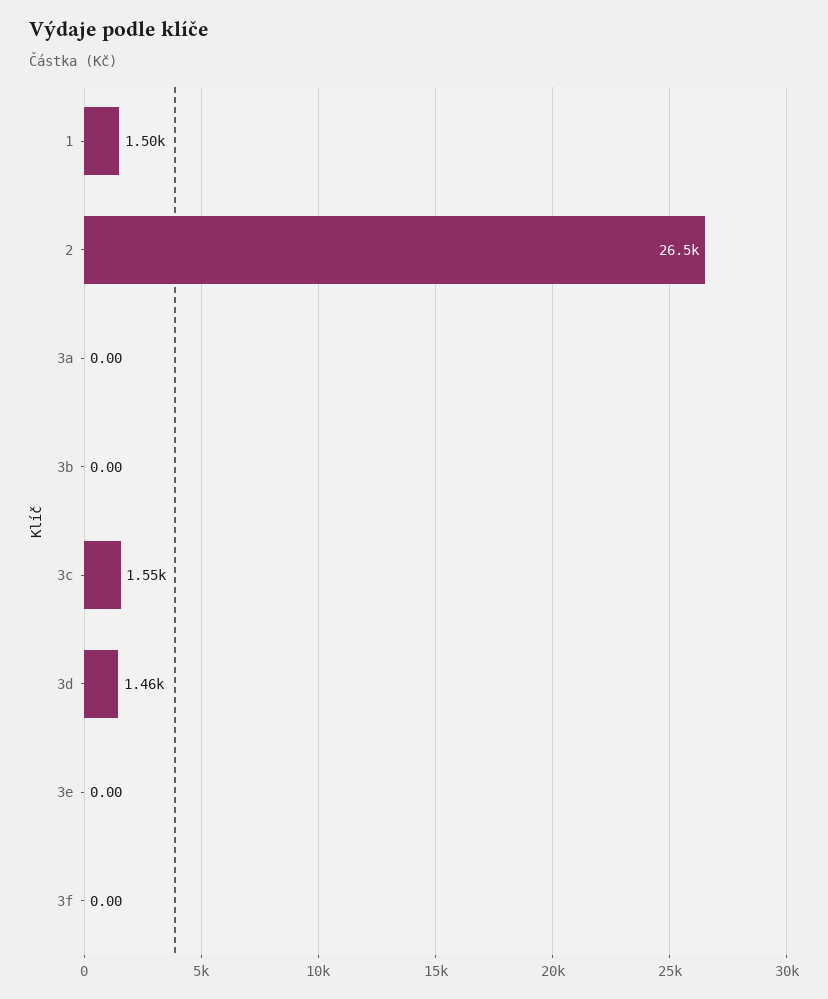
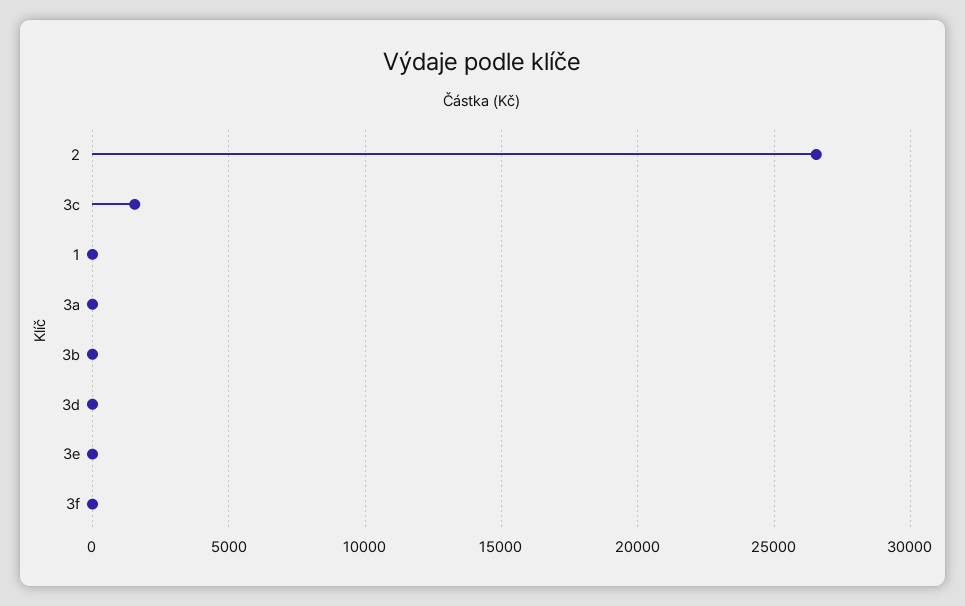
  {
-   "1": 1500,
+   "1": 0,
    "2": 26500,
    "3a": 0,
    "3b": 0,
    "3c": 1550,
-   "3d": 1460,
+   "3d": 0,
    "3e": 0,
    "3f": 0
  }

